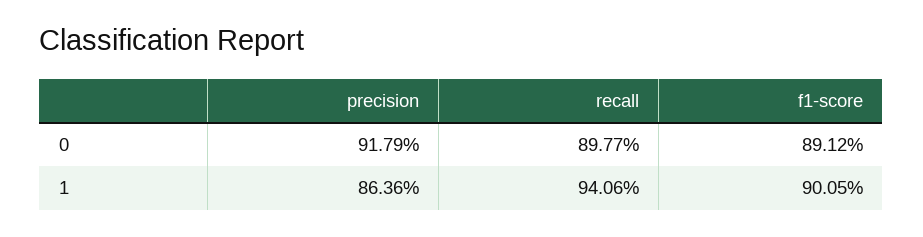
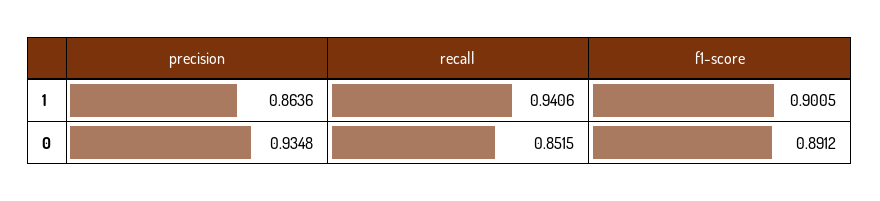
  {
    "precision": {
-     "0": 0.9179,
+     "0": 0.9348,
      "1": 0.8636
    },
    "recall": {
-     "0": 0.8977,
+     "0": 0.8515,
      "1": 0.9406
    },
    "f1-score": {
      "0": 0.8912,
      "1": 0.9005
    }
  }

